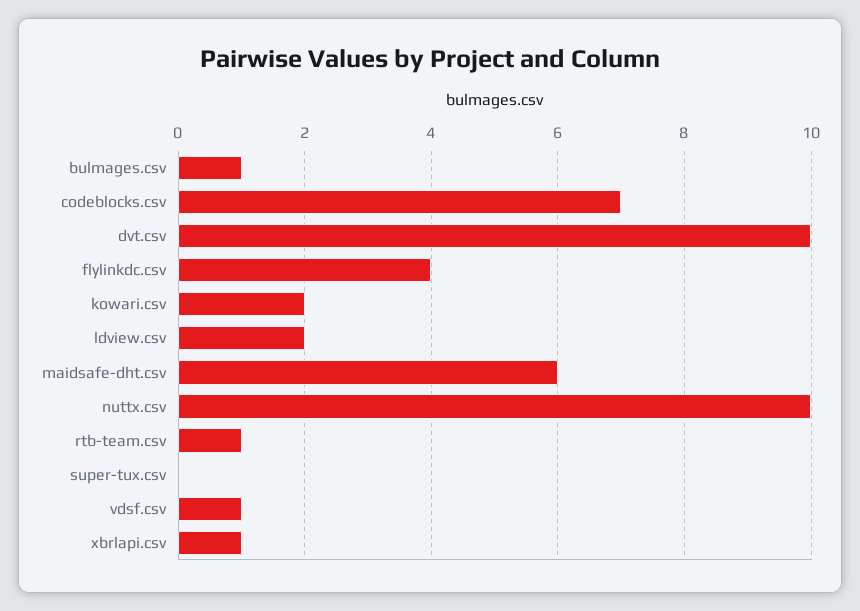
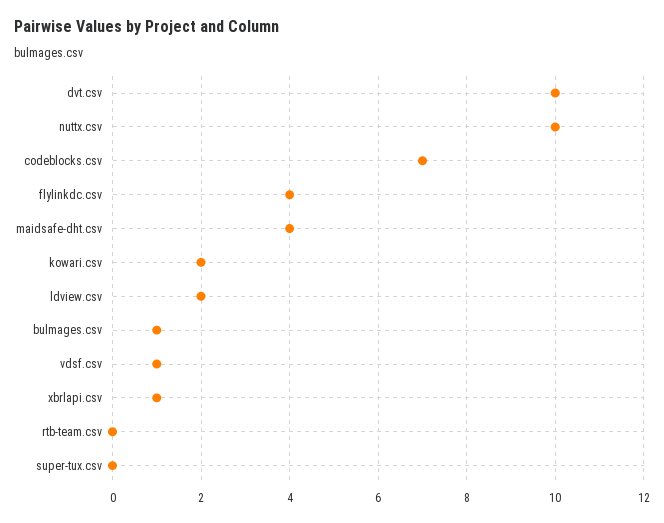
  {
    "bulmages.csv": 1,
    "codeblocks.csv": 7,
    "dvt.csv": 10,
    "flylinkdc.csv": 4,
    "kowari.csv": 2,
    "ldview.csv": 2,
-   "maidsafe-dht.csv": 6,
+   "maidsafe-dht.csv": 4,
    "nuttx.csv": 10,
-   "rtb-team.csv": 1,
+   "rtb-team.csv": 0,
    "super-tux.csv": 0,
    "vdsf.csv": 1,
    "xbrlapi.csv": 1
  }

